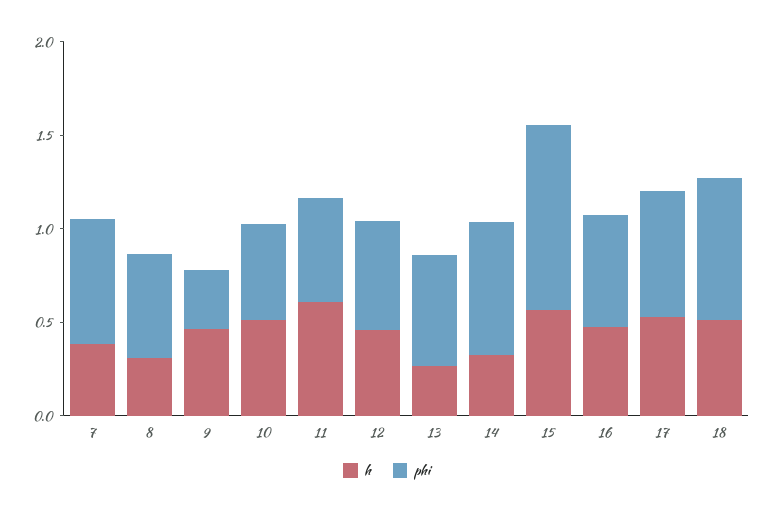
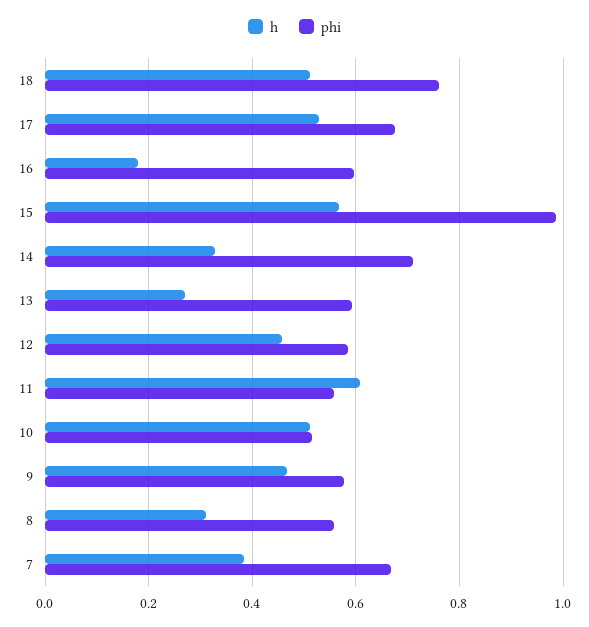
  {
    "h": {
      "7": 0.38,
      "8": 0.32,
      "9": 0.46,
      "10": 0.52,
      "11": 0.6,
      "12": 0.46,
      "13": 0.26,
      "14": 0.32,
      "15": 0.56,
-     "16": 0.5,
+     "16": 0.18,
      "17": 0.52,
      "18": 0.52
    },
    "phi": {
      "7": 0.66,
      "8": 0.56,
-     "9": 0.3,
+     "9": 0.58,
      "10": 0.52,
      "11": 0.56,
      "12": 0.58,
      "13": 0.6,
      "14": 0.72,
      "15": 0.98,
      "16": 0.6,
      "17": 0.68,
      "18": 0.76
    }
  }

